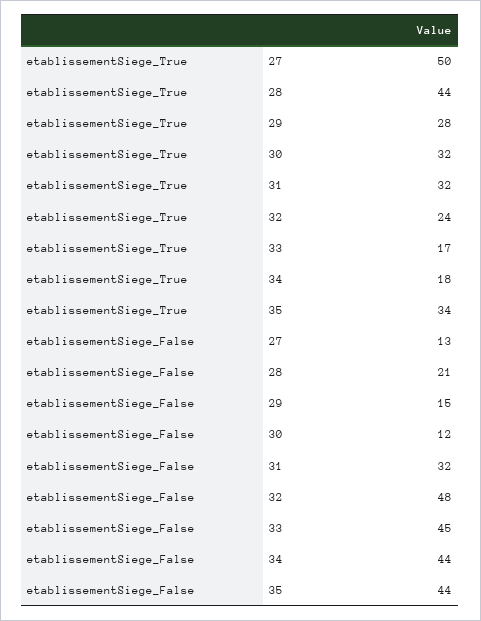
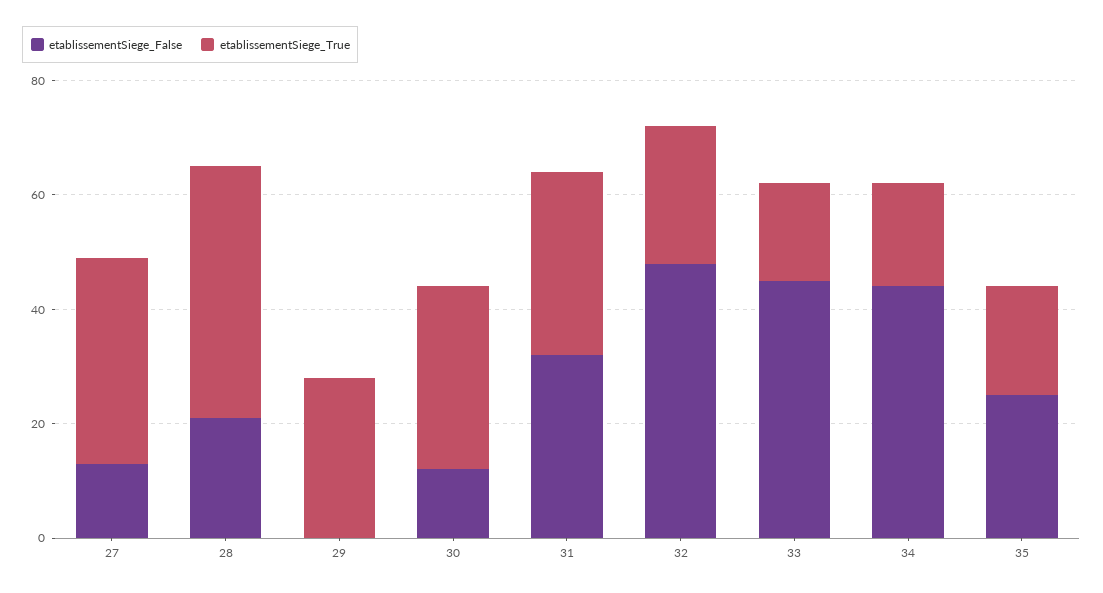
  {
    "etablissementSiege_True": {
-     "27": 50,
+     "27": 35,
      "28": 44,
      "29": 28,
      "30": 32,
      "31": 32,
      "32": 24,
      "33": 17,
      "34": 18,
-     "35": 34
+     "35": 20
    },
    "etablissementSiege_False": {
      "27": 13,
      "28": 21,
-     "29": 15,
+     "29": 0,
      "30": 12,
      "31": 32,
      "32": 48,
      "33": 45,
      "34": 44,
-     "35": 44
+     "35": 25
    }
  }

